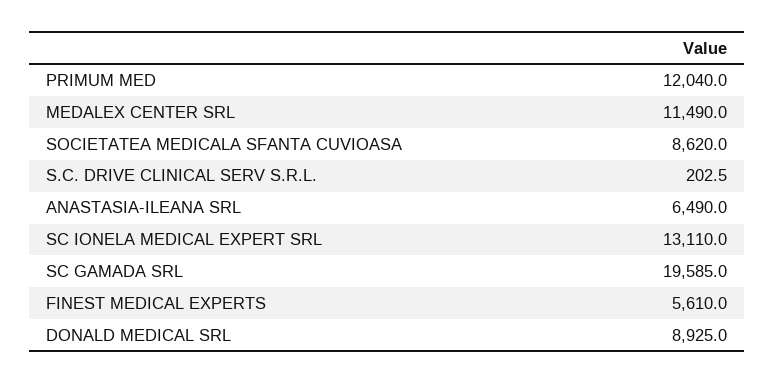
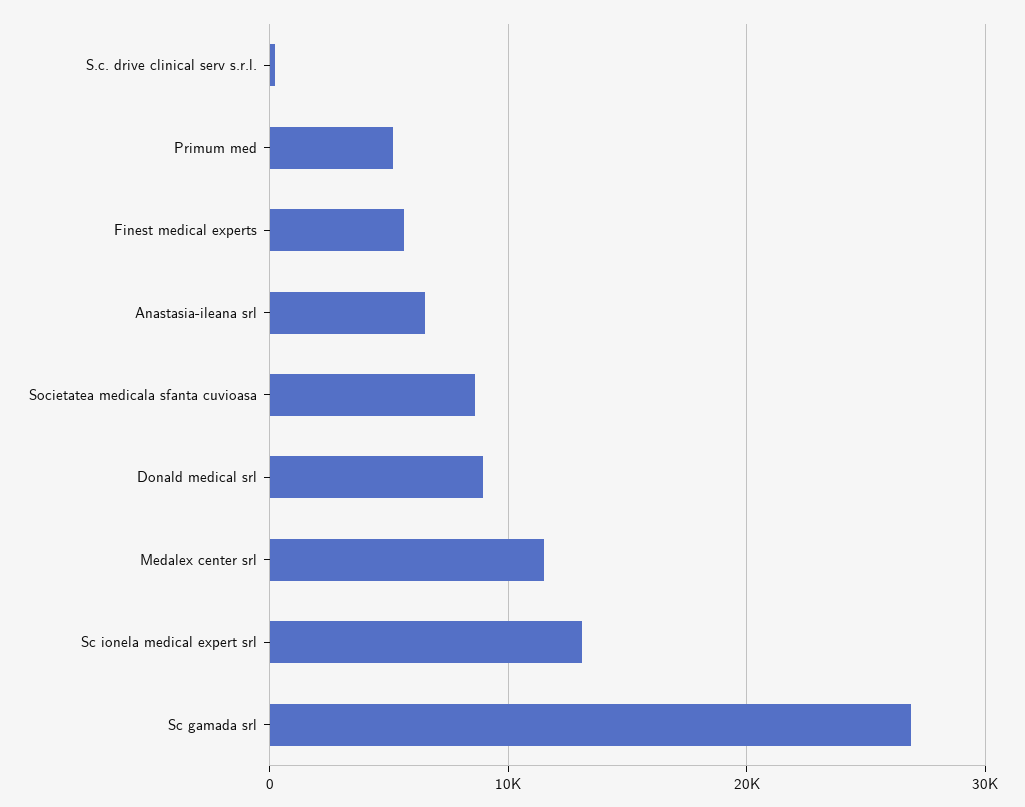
  {
-   "PRIMUM MED": 12040,
+   "PRIMUM MED": 5000,
    "MEDALEX CENTER SRL": 11490,
    "SOCIETATEA MEDICALA SFANTA CUVIOASA": 8620,
    "S.C. DRIVE CLINICAL SERV S.R.L.": 202.5,
    "ANASTASIA-ILEANA SRL": 6490,
    "SC IONELA MEDICAL EXPERT SRL": 13110,
-   "SC GAMADA SRL": 19585,
+   "SC GAMADA SRL": 27000,
    "FINEST MEDICAL EXPERTS": 5610,
    "DONALD MEDICAL SRL": 8925
  }

